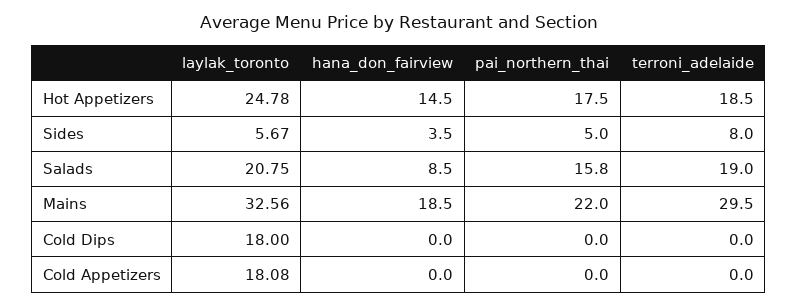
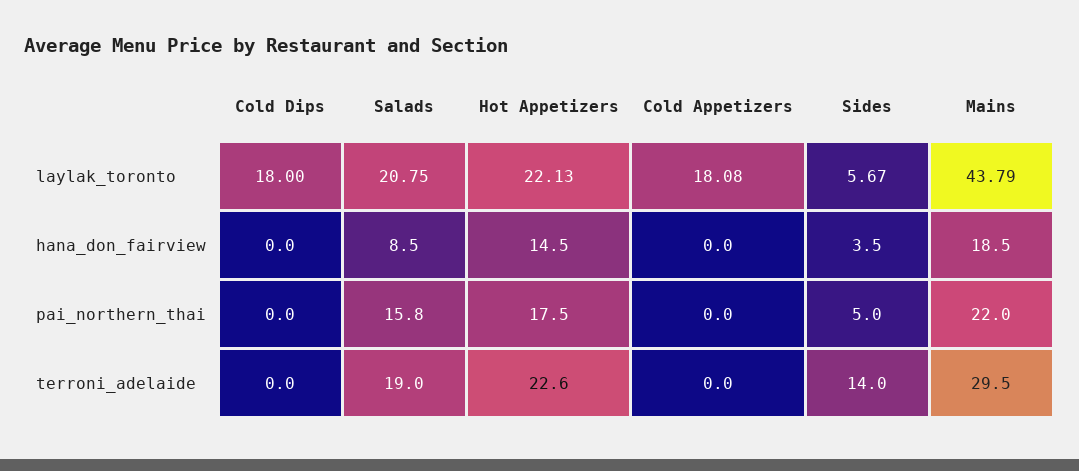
  {
    "laylak_toronto": {
-     "Hot Appetizers": 24.78,
+     "Hot Appetizers": 22.13,
      "Sides": 5.67,
      "Salads": 20.75,
-     "Mains": 32.56,
+     "Mains": 43.79,
      "Cold Dips": 18,
      "Cold Appetizers": 18.08
    },
    "hana_don_fairview": {
      "Hot Appetizers": 14.5,
      "Sides": 3.5,
      "Salads": 8.5,
      "Mains": 18.5,
      "Cold Dips": 0,
      "Cold Appetizers": 0
    },
    "pai_northern_thai": {
      "Hot Appetizers": 17.5,
      "Sides": 5,
      "Salads": 15.8,
      "Mains": 22,
      "Cold Dips": 0,
      "Cold Appetizers": 0
    },
    "terroni_adelaide": {
-     "Hot Appetizers": 18.5,
+     "Hot Appetizers": 22.6,
-     "Sides": 8,
+     "Sides": 14,
      "Salads": 19,
      "Mains": 29.5,
      "Cold Dips": 0,
      "Cold Appetizers": 0
    }
  }

